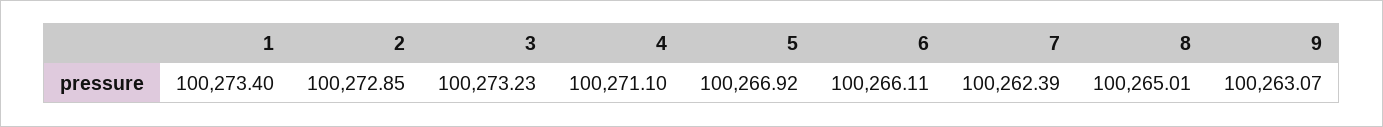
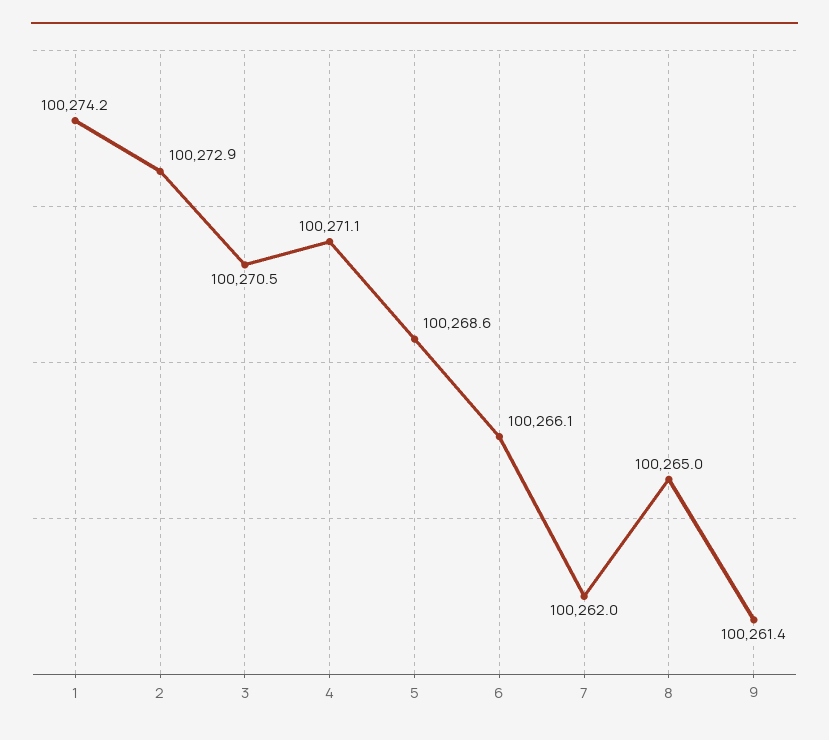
  {
-   "1": 100273.4,
+   "1": 100274.2,
    "2": 100272.85,
-   "3": 100273.23,
+   "3": 100270.5,
    "4": 100271.1,
-   "5": 100266.92,
+   "5": 100268.6,
    "6": 100266.11,
-   "7": 100262.39,
+   "7": 100262,
    "8": 100265.01,
-   "9": 100263.07
+   "9": 100261.4
  }

